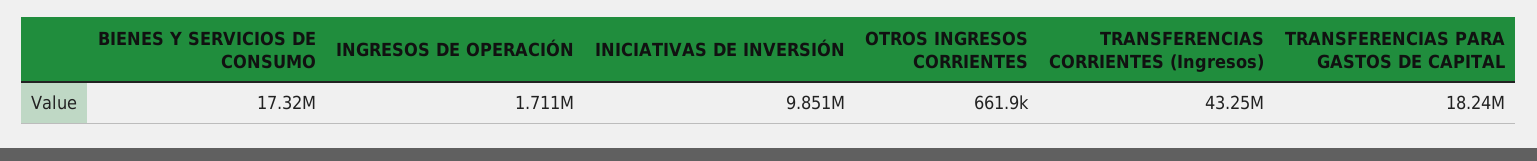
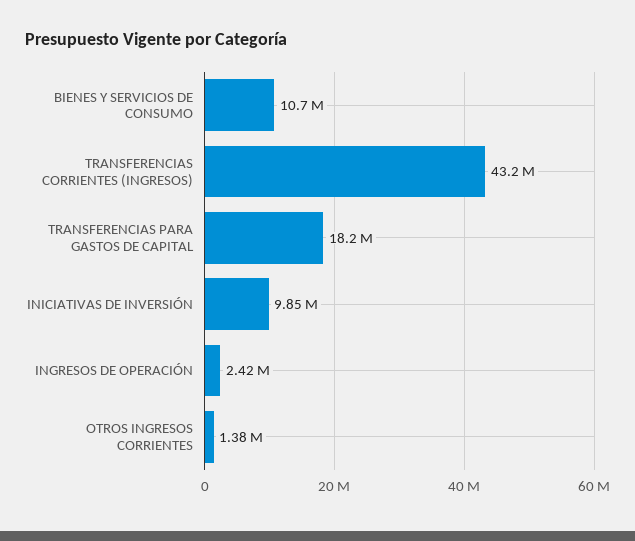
  {
-   "BIENES Y SERVICIOS DE CONSUMO": 17320000,
+   "BIENES Y SERVICIOS DE CONSUMO": 10700000,
-   "INGRESOS DE OPERACIÓN": 1711000,
+   "INGRESOS DE OPERACIÓN": 2420000,
    "INICIATIVAS DE INVERSIÓN": 9851000,
-   "OTROS INGRESOS CORRIENTES": 661900,
+   "OTROS INGRESOS CORRIENTES": 1380000,
    "TRANSFERENCIAS CORRIENTES (Ingresos)": 43250000,
    "TRANSFERENCIAS PARA GASTOS DE CAPITAL": 18240000
  }

